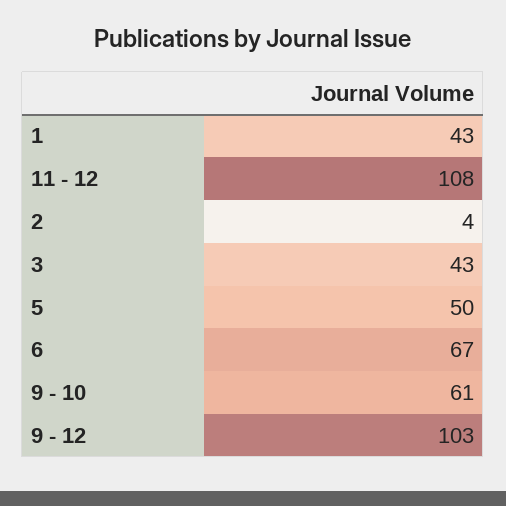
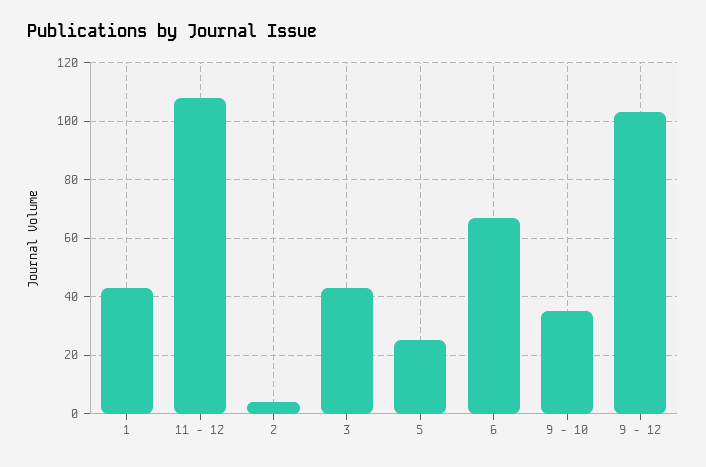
  {
    "1": 43,
    "11 - 12": 108,
    "2": 4,
    "3": 43,
-   "5": 50,
+   "5": 25,
    "6": 67,
-   "9 - 10": 61,
+   "9 - 10": 35,
    "9 - 12": 103
  }

